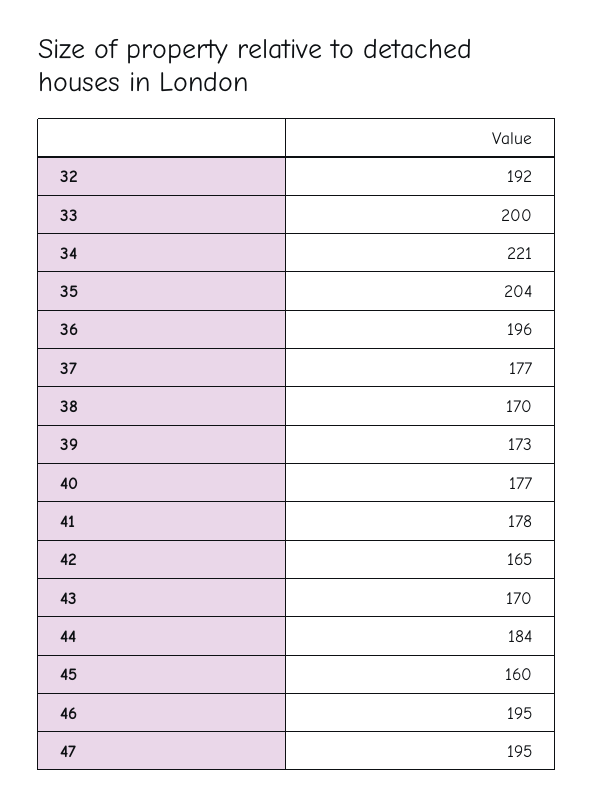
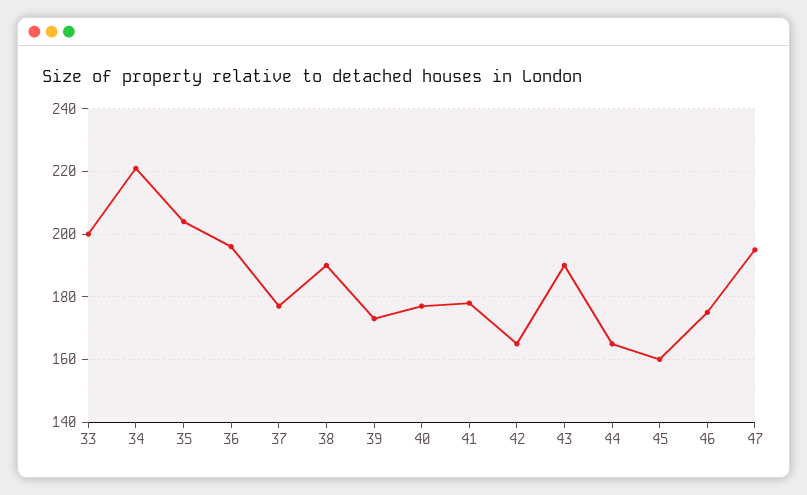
  {
-   "32": 192,
    "33": 200,
    "34": 221,
    "35": 204,
    "36": 196,
    "37": 177,
-   "38": 170,
+   "38": 190,
    "39": 173,
    "40": 177,
    "41": 178,
    "42": 165,
-   "43": 170,
+   "43": 190,
-   "44": 184,
+   "44": 165,
    "45": 160,
-   "46": 195,
+   "46": 175,
    "47": 195
  }

